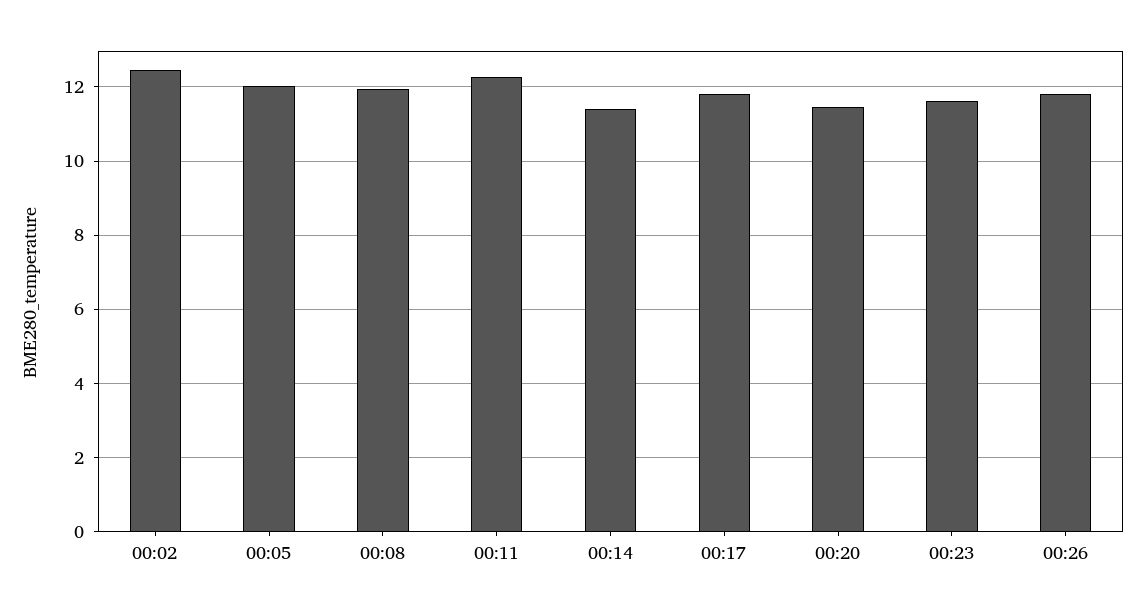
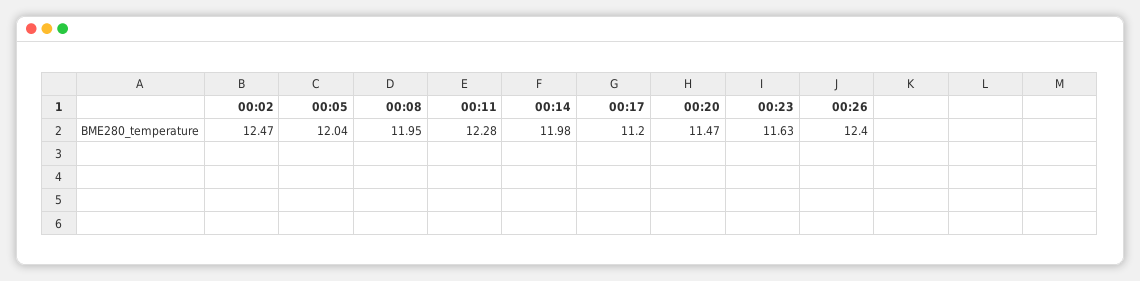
  {
    "00:02": 12.47,
    "00:05": 12.04,
    "00:08": 11.95,
    "00:11": 12.28,
-   "00:14": 11.4,
+   "00:14": 11.98,
-   "00:17": 11.8,
+   "00:17": 11.2,
    "00:20": 11.47,
    "00:23": 11.63,
-   "00:26": 11.8
+   "00:26": 12.4
  }

